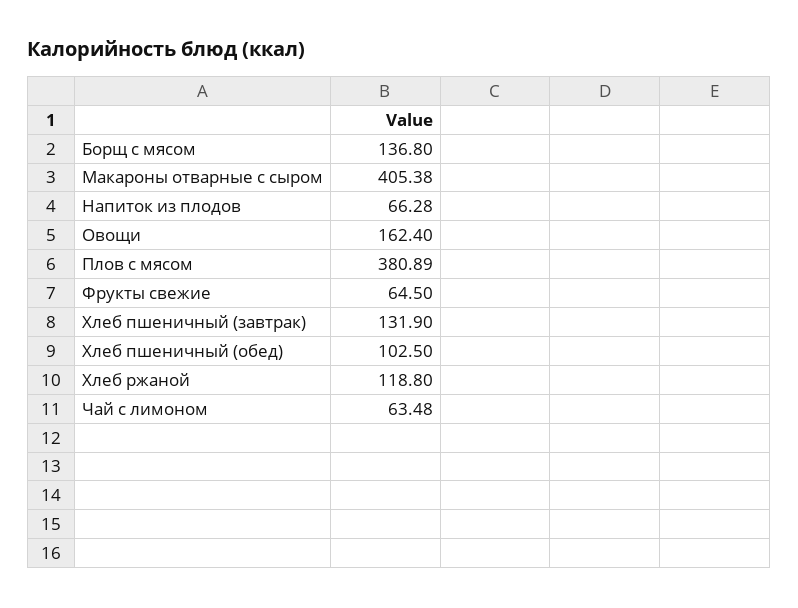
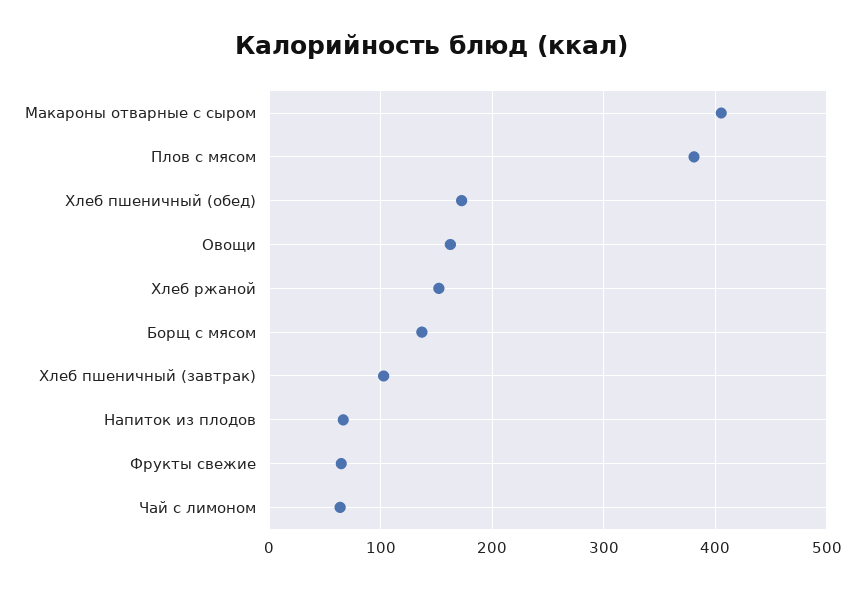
  {
    "Борщ с мясом": 136.8,
    "Макароны отварные с сыром": 405.38,
    "Напиток из плодов": 66.28,
    "Овощи": 162.4,
    "Плов с мясом": 380.89,
    "Фрукты свежие": 64.5,
-   "Хлеб пшеничный (завтрак)": 131.9,
+   "Хлеб пшеничный (завтрак)": 100,
-   "Хлеб пшеничный (обед)": 102.5,
+   "Хлеб пшеничный (обед)": 170,
-   "Хлеб ржаной": 118.8,
+   "Хлеб ржаной": 150,
    "Чай с лимоном": 63.48
  }

